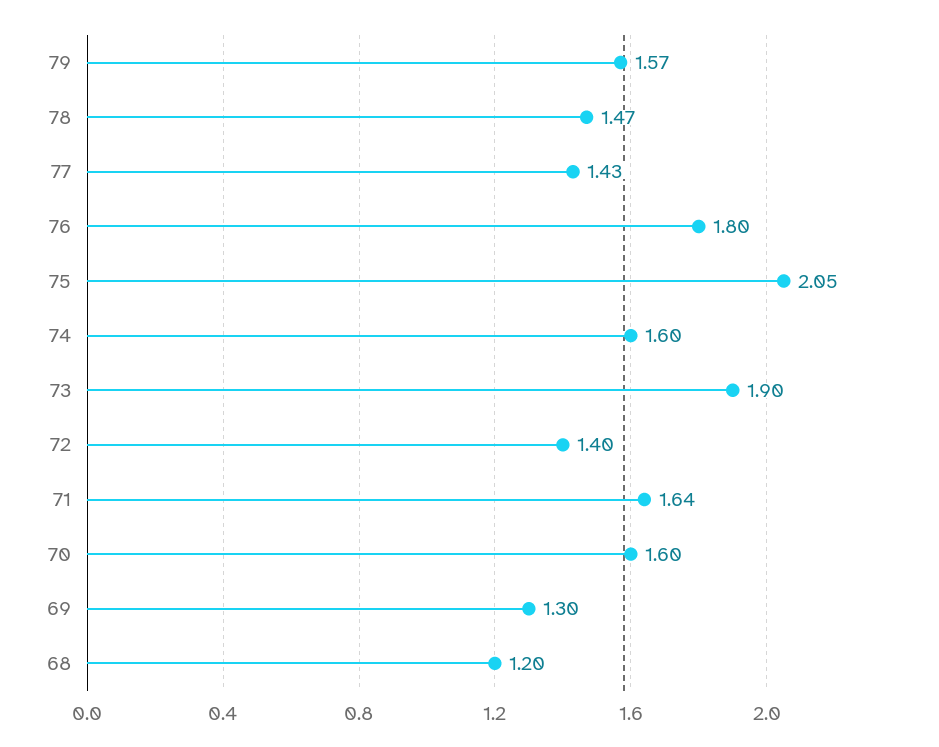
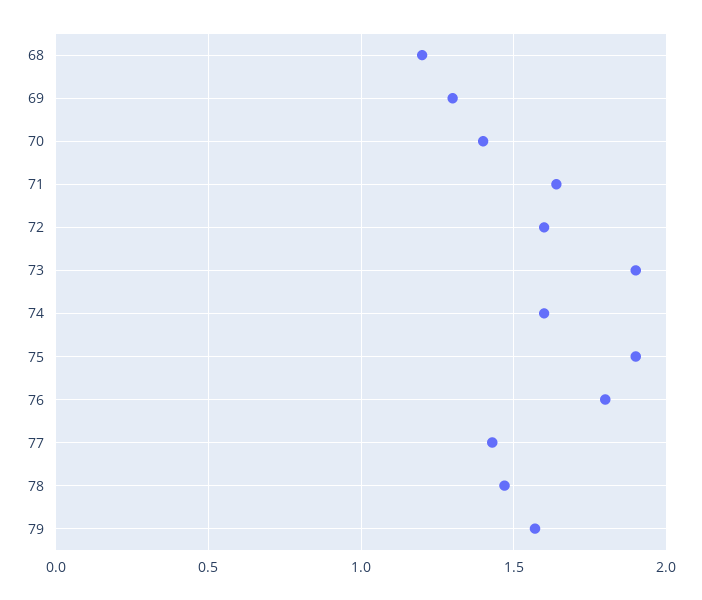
  {
    "79": 1.57,
    "78": 1.47,
    "77": 1.43,
    "76": 1.8,
-   "75": 2.05,
+   "75": 1.9,
    "74": 1.6,
    "73": 1.9,
-   "72": 1.4,
+   "72": 1.6,
    "71": 1.64,
-   "70": 1.6,
+   "70": 1.4,
    "69": 1.3,
    "68": 1.2
  }

